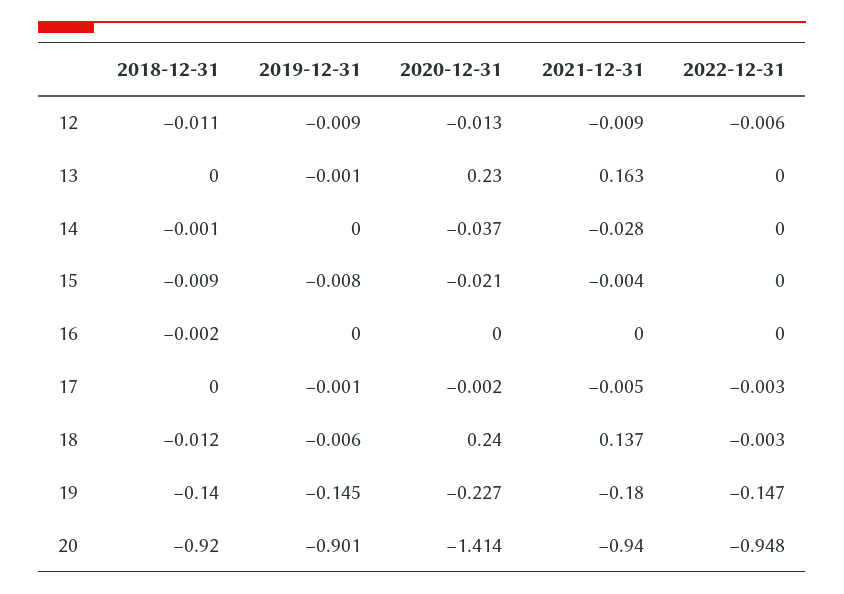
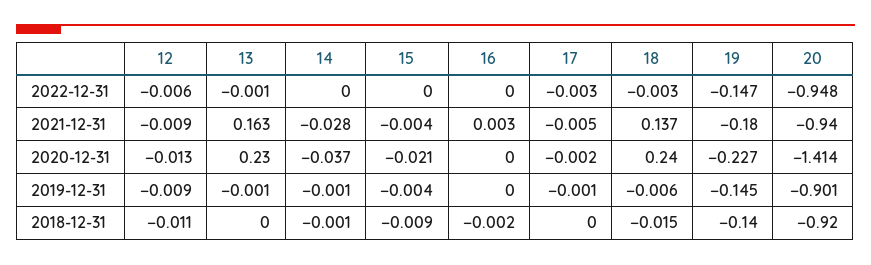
  {
    "2018-12-31": {
      "12": -0.011,
      "13": 0,
      "14": -0.001,
      "15": -0.009,
      "16": -0.002,
      "17": 0,
-     "18": -0.012,
+     "18": -0.015,
      "19": -0.14,
      "20": -0.92
    },
    "2019-12-31": {
      "12": -0.009,
      "13": -0.001,
-     "14": 0,
+     "14": -0.001,
-     "15": -0.008,
+     "15": -0.004,
      "16": 0,
      "17": -0.001,
      "18": -0.006,
      "19": -0.145,
      "20": -0.901
    },
    "2020-12-31": {
      "12": -0.013,
      "13": 0.23,
      "14": -0.037,
      "15": -0.021,
      "16": 0,
      "17": -0.002,
      "18": 0.24,
      "19": -0.227,
      "20": -1.414
    },
    "2021-12-31": {
      "12": -0.009,
      "13": 0.163,
      "14": -0.028,
      "15": -0.004,
-     "16": 0,
+     "16": 0.003,
      "17": -0.005,
      "18": 0.137,
      "19": -0.18,
      "20": -0.94
    },
    "2022-12-31": {
      "12": -0.006,
-     "13": 0,
+     "13": -0.001,
      "14": 0,
      "15": 0,
      "16": 0,
      "17": -0.003,
      "18": -0.003,
      "19": -0.147,
      "20": -0.948
    }
  }

